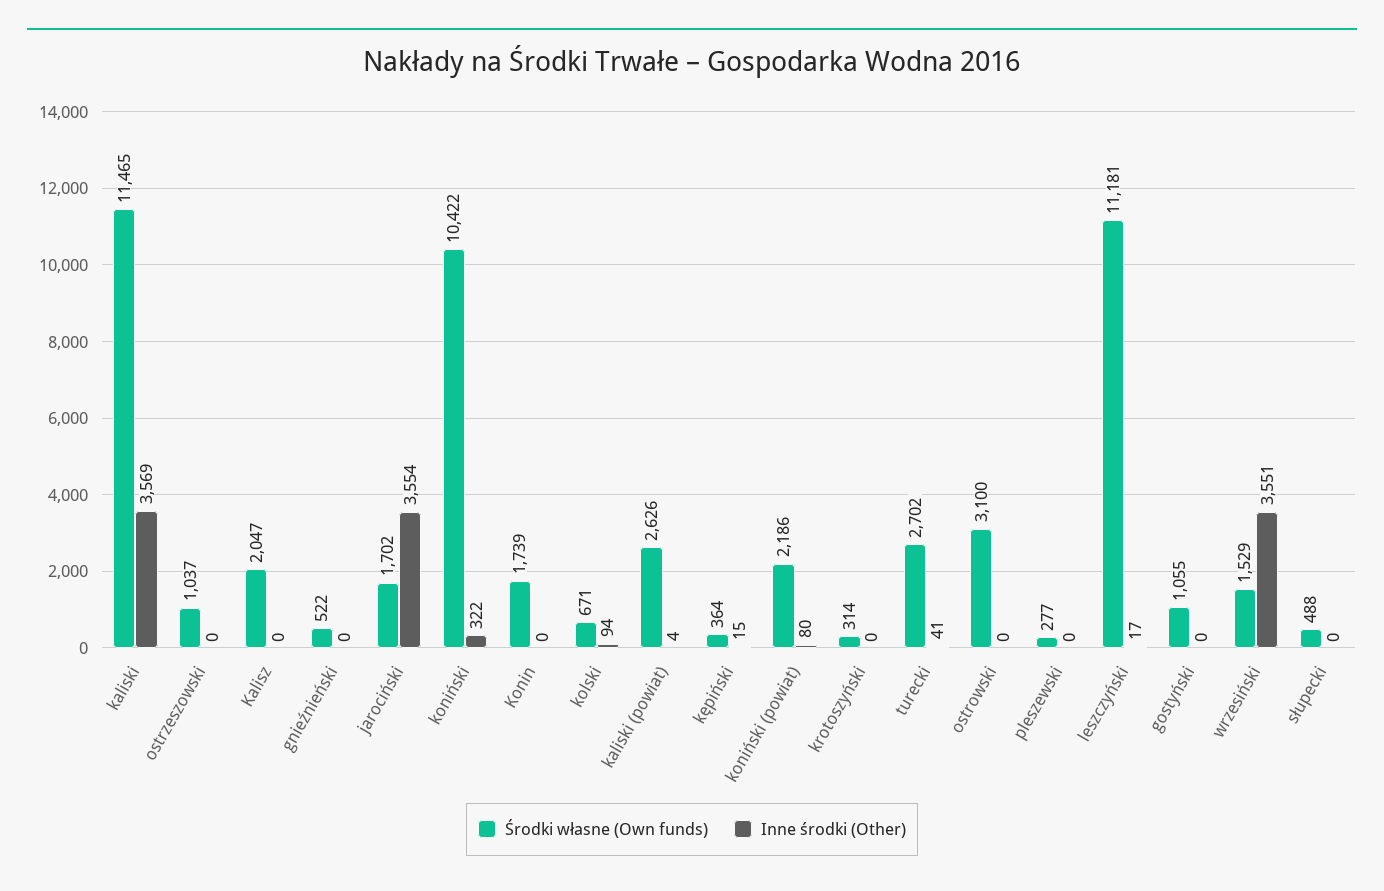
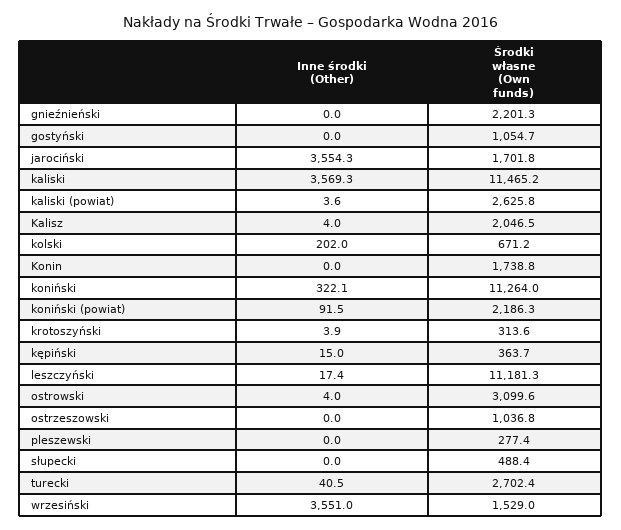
  {
    "Środki własne (Own funds)": {
      "kaliski": 11465.2,
      "ostrzeszowski": 1036.8,
      "Kalisz": 2046.5,
-     "gnieźnieński": 522,
+     "gnieźnieński": 2201.3,
      "jarociński": 1701.8,
-     "koniński": 10422,
+     "koniński": 11264,
      "Konin": 1738.8,
      "kolski": 671.2,
      "kaliski (powiat)": 2625.8,
      "kępiński": 363.7,
      "koniński (powiat)": 2186.3,
      "krotoszyński": 313.6,
      "turecki": 2702.4,
      "ostrowski": 3099.6,
      "pleszewski": 277.4,
      "leszczyński": 11181.3,
      "gostyński": 1054.7,
      "wrzesiński": 1529,
      "słupecki": 488.4
    },
    "Inne środki (Other)": {
      "kaliski": 3569.3,
      "ostrzeszowski": 0,
-     "Kalisz": 0,
+     "Kalisz": 4,
      "gnieźnieński": 0,
      "jarociński": 3554.3,
      "koniński": 322.1,
      "Konin": 0,
-     "kolski": 94,
+     "kolski": 202,
      "kaliski (powiat)": 3.6,
      "kępiński": 15,
-     "koniński (powiat)": 80,
+     "koniński (powiat)": 91.5,
-     "krotoszyński": 0,
+     "krotoszyński": 3.9,
      "turecki": 40.5,
-     "ostrowski": 0,
+     "ostrowski": 4,
      "pleszewski": 0,
      "leszczyński": 17.4,
      "gostyński": 0,
      "wrzesiński": 3551,
      "słupecki": 0
    }
  }

